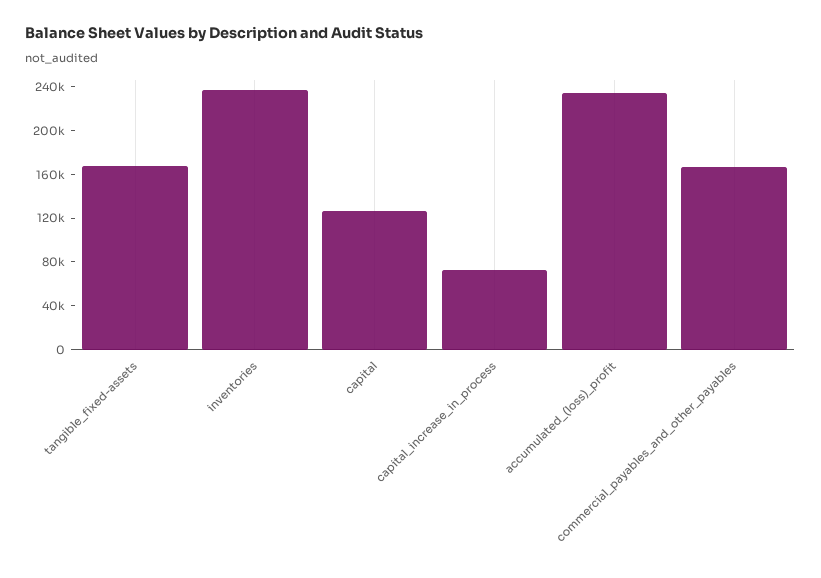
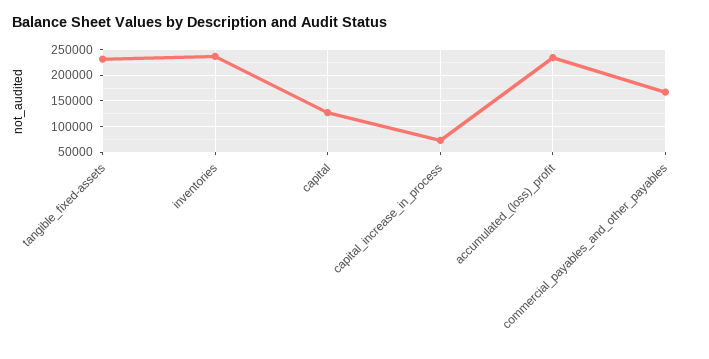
  {
-   "tangible_fixed-assets": 170000,
+   "tangible_fixed-assets": 225000,
    "inventories": 240000,
    "capital": 130000,
    "capital_increase_in_process": 70000,
    "accumulated_(loss)_profit": 230000,
    "commercial_payables_and_other_payables": 170000
  }

